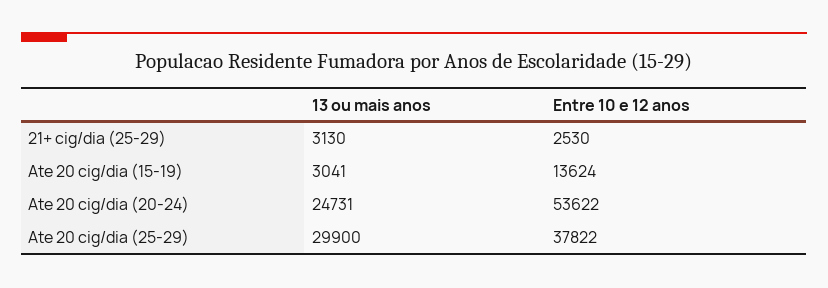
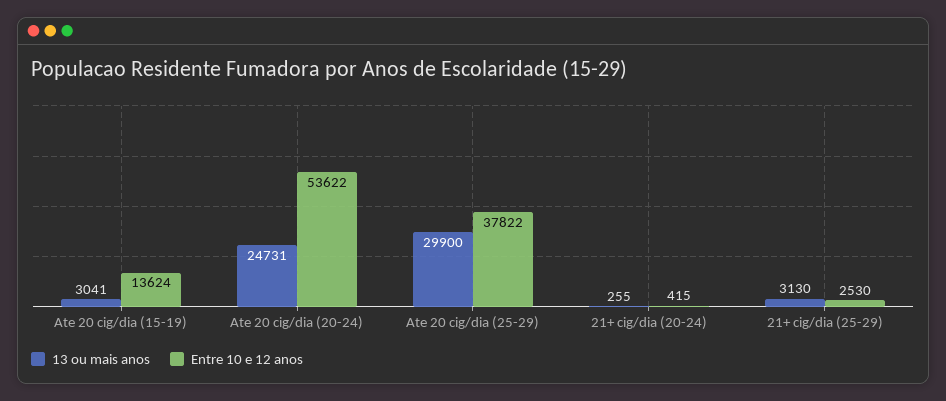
  {
    "13 ou mais anos": {
      "21+ cig/dia (25-29)": 3130,
      "Ate 20 cig/dia (15-19)": 3041,
      "Ate 20 cig/dia (20-24)": 24731,
-     "Ate 20 cig/dia (25-29)": 29900
+     "Ate 20 cig/dia (25-29)": 29900,
+     "21+ cig/dia (20-24)": 255
    },
    "Entre 10 e 12 anos": {
      "21+ cig/dia (25-29)": 2530,
      "Ate 20 cig/dia (15-19)": 13624,
      "Ate 20 cig/dia (20-24)": 53622,
-     "Ate 20 cig/dia (25-29)": 37822
+     "Ate 20 cig/dia (25-29)": 37822,
+     "21+ cig/dia (20-24)": 415
    }
  }

